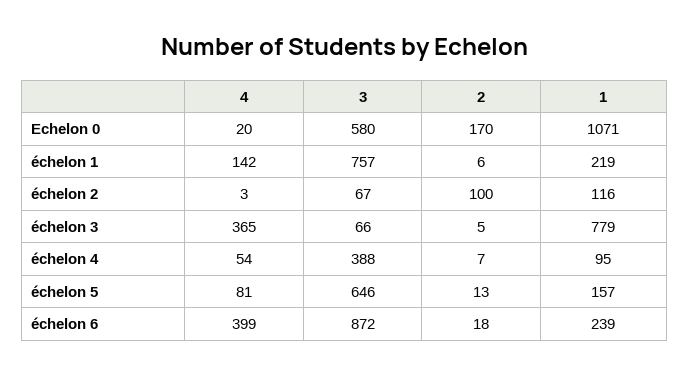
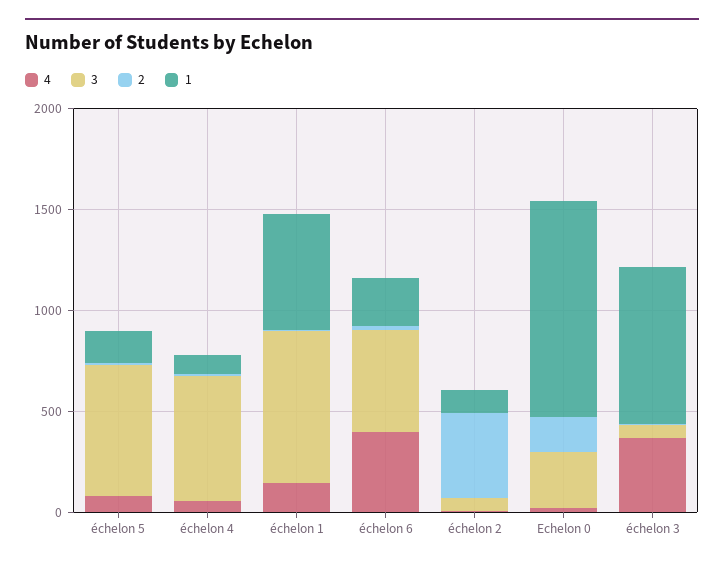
  {
    "4": {
      "Echelon 0": 20,
      "échelon 1": 142,
      "échelon 2": 3,
      "échelon 3": 365,
      "échelon 4": 54,
      "échelon 5": 81,
      "échelon 6": 399
    },
    "3": {
-     "Echelon 0": 580,
+     "Echelon 0": 300,
      "échelon 1": 757,
      "échelon 2": 67,
      "échelon 3": 66,
-     "échelon 4": 388,
+     "échelon 4": 600,
      "échelon 5": 646,
-     "échelon 6": 872
+     "échelon 6": 500
    },
    "2": {
      "Echelon 0": 170,
      "échelon 1": 6,
-     "échelon 2": 100,
+     "échelon 2": 400,
      "échelon 3": 5,
      "échelon 4": 7,
      "échelon 5": 13,
      "échelon 6": 18
    },
    "1": {
      "Echelon 0": 1071,
-     "échelon 1": 219,
+     "échelon 1": 600,
      "échelon 2": 116,
      "échelon 3": 779,
      "échelon 4": 95,
      "échelon 5": 157,
      "échelon 6": 239
    }
  }

